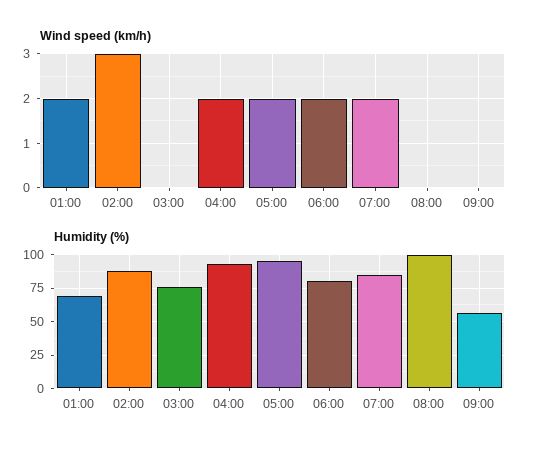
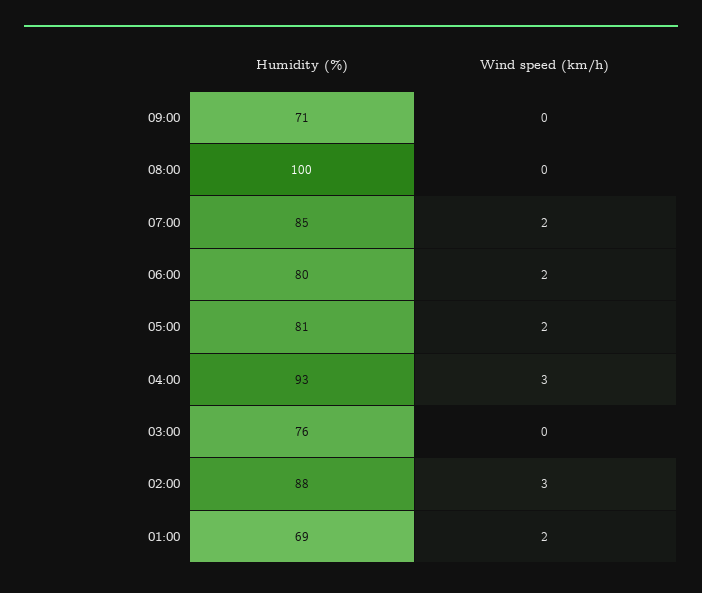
  {
    "Wind speed (km/h)": {
      "01:00": 2,
      "02:00": 3,
      "03:00": 0,
-     "04:00": 2,
+     "04:00": 3,
      "05:00": 2,
      "06:00": 2,
      "07:00": 2,
      "08:00": 0,
      "09:00": 0
    },
    "Humidity (%)": {
      "01:00": 69,
      "02:00": 88,
      "03:00": 76,
      "04:00": 93,
-     "05:00": 95,
+     "05:00": 81,
      "06:00": 80,
      "07:00": 85,
      "08:00": 100,
-     "09:00": 55
+     "09:00": 71
    }
  }

